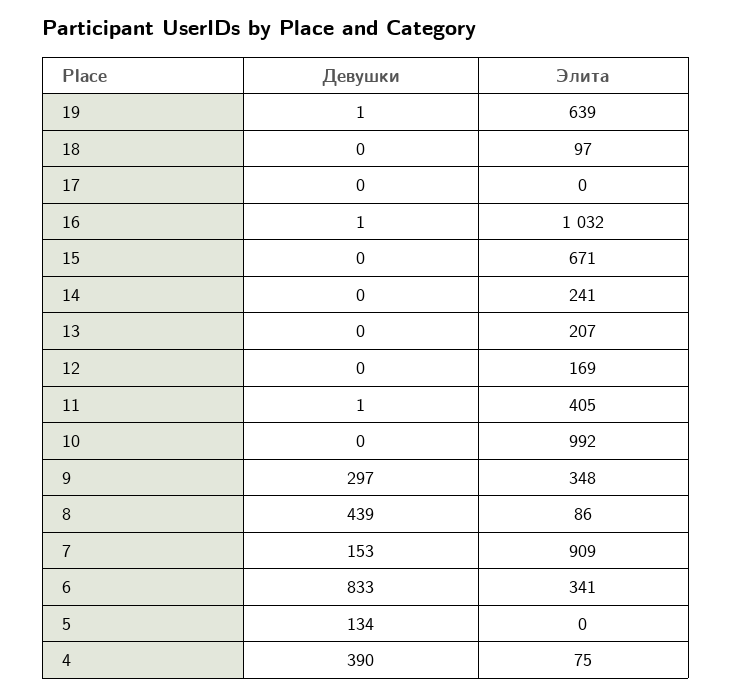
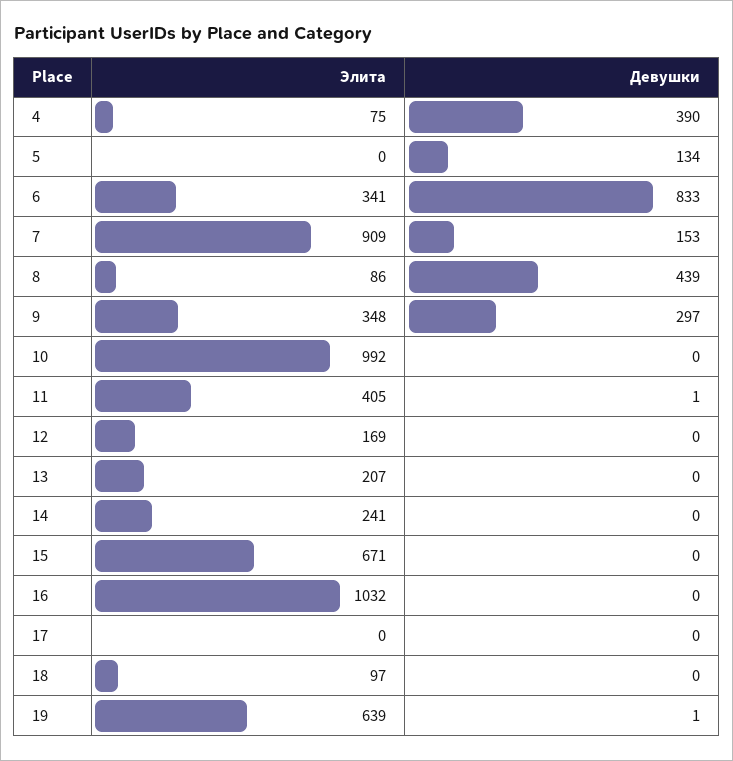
  {
    "Девушки": {
      "19": 1,
      "18": 0,
      "17": 0,
-     "16": 1,
+     "16": 0,
      "15": 0,
      "14": 0,
      "13": 0,
      "12": 0,
      "11": 1,
      "10": 0,
      "9": 297,
      "8": 439,
      "7": 153,
      "6": 833,
      "5": 134,
      "4": 390
    },
    "Элита": {
      "19": 639,
      "18": 97,
      "17": 0,
      "16": 1032,
      "15": 671,
      "14": 241,
      "13": 207,
      "12": 169,
      "11": 405,
      "10": 992,
      "9": 348,
      "8": 86,
      "7": 909,
      "6": 341,
      "5": 0,
      "4": 75
    }
  }

